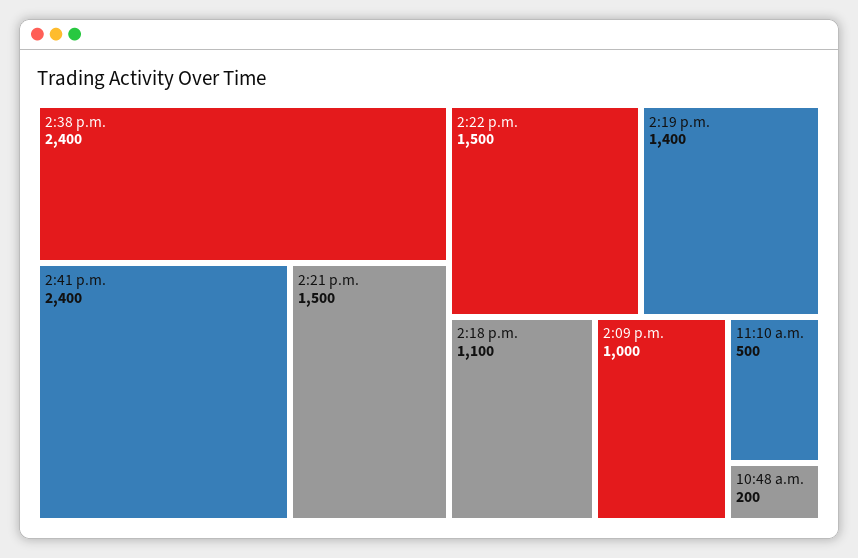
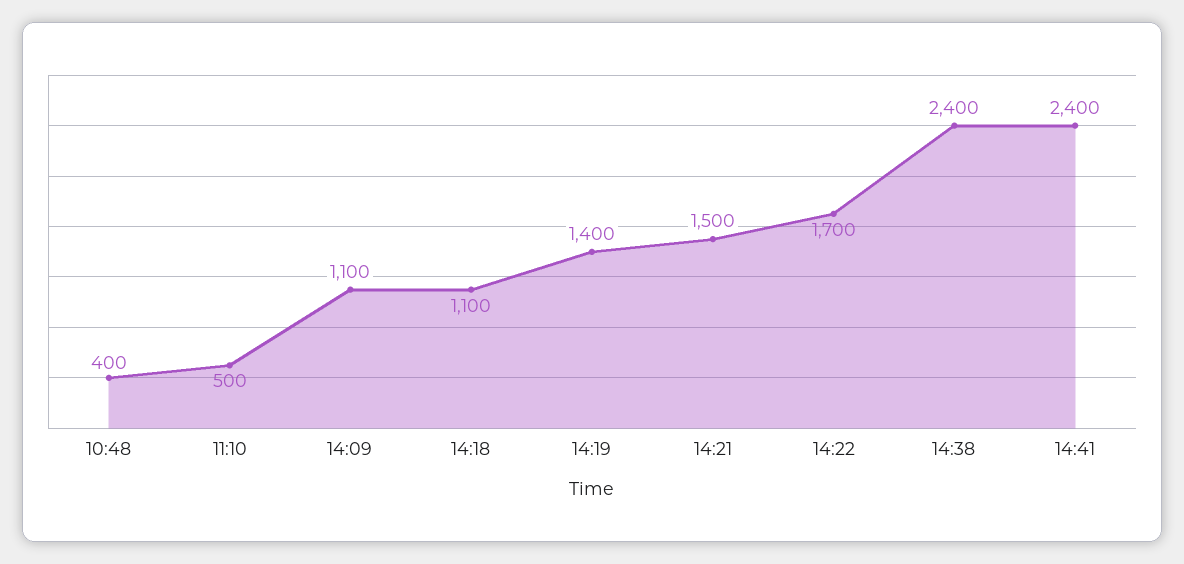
  {
    "2:38 p.m.": 2400,
    "2:41 p.m.": 2400,
    "2:21 p.m.": 1500,
-   "2:22 p.m.": 1500,
+   "2:22 p.m.": 1700,
    "2:19 p.m.": 1400,
    "2:18 p.m.": 1100,
-   "2:09 p.m.": 1000,
+   "2:09 p.m.": 1100,
    "11:10 a.m.": 500,
-   "10:48 a.m.": 200
+   "10:48 a.m.": 400
  }

